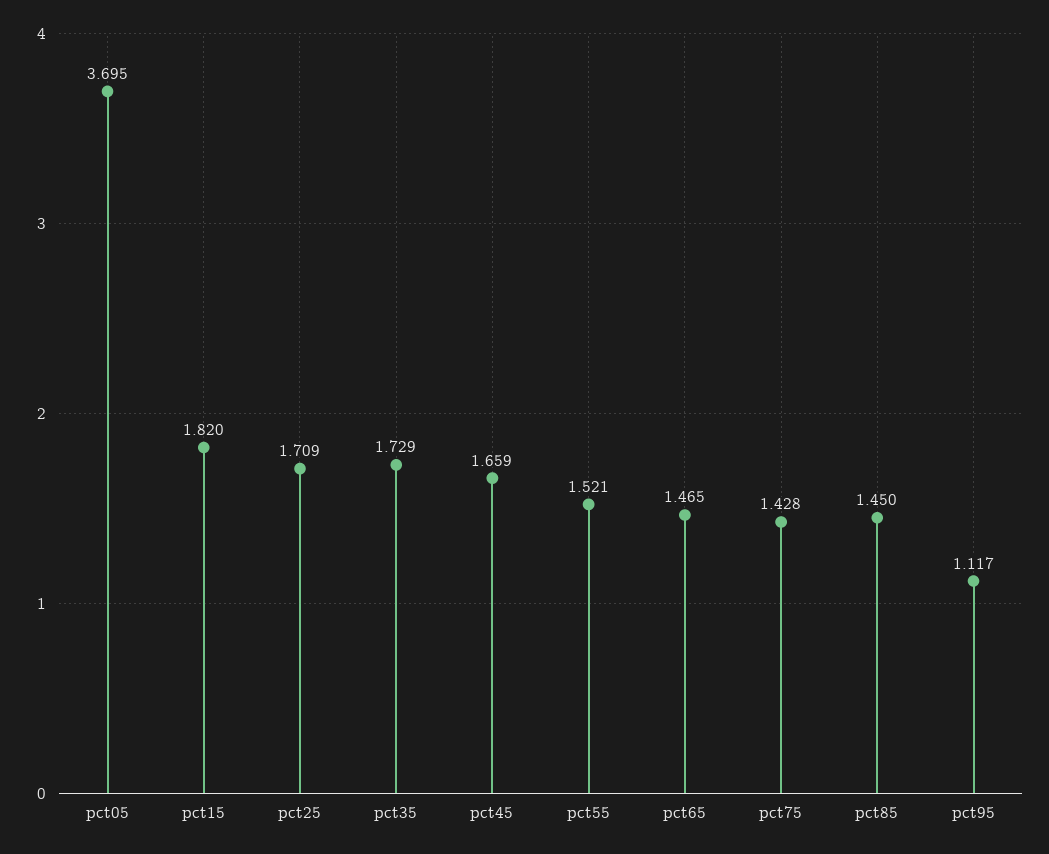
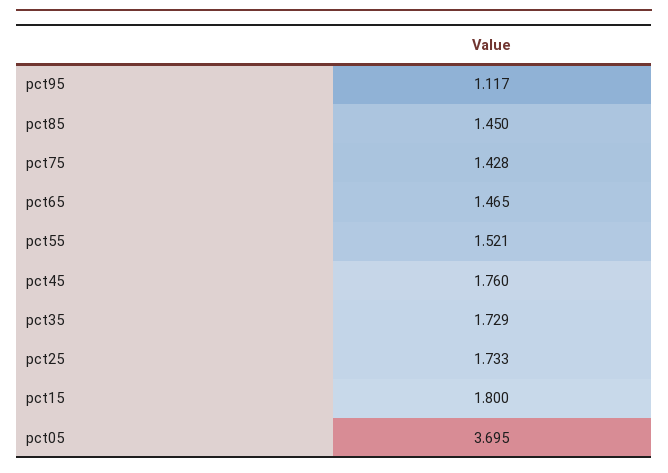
  {
    "pct05": 3.695,
-   "pct15": 1.82,
+   "pct15": 1.8,
-   "pct25": 1.709,
+   "pct25": 1.733,
    "pct35": 1.729,
-   "pct45": 1.659,
+   "pct45": 1.76,
    "pct55": 1.521,
    "pct65": 1.465,
    "pct75": 1.428,
    "pct85": 1.45,
    "pct95": 1.117
  }

